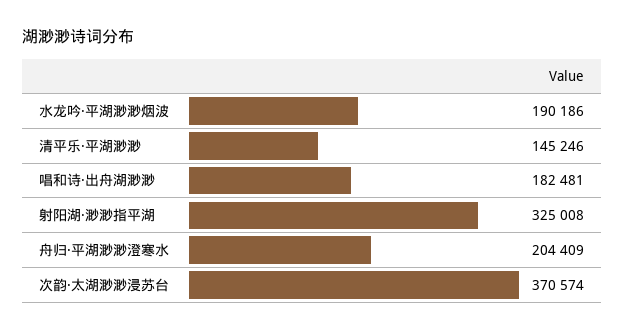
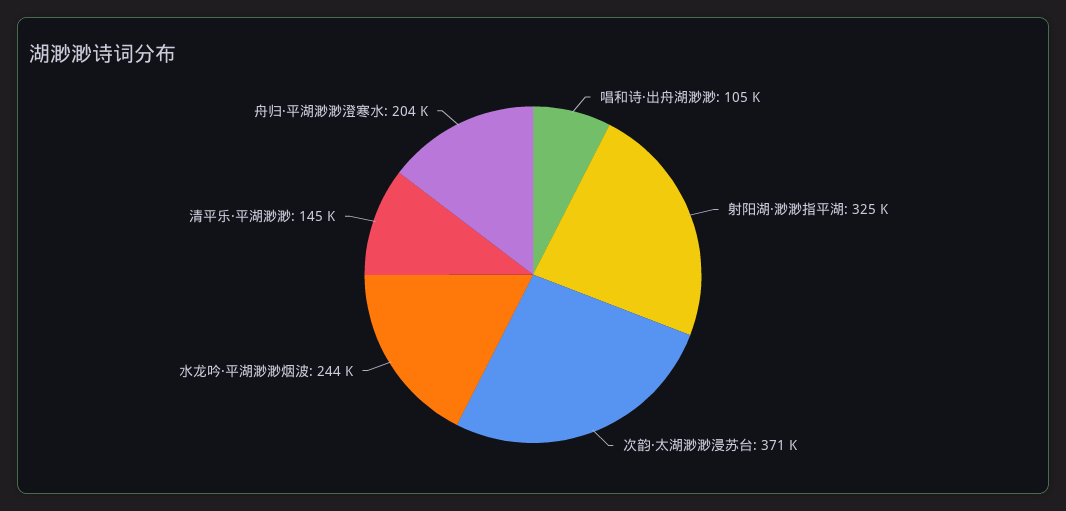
  {
-   "水龙吟·平湖渺渺烟波": 190186,
+   "水龙吟·平湖渺渺烟波": 244000,
    "清平乐·平湖渺渺": 145246,
-   "唱和诗·出舟湖渺渺": 182481,
+   "唱和诗·出舟湖渺渺": 105000,
    "射阳湖·渺渺指平湖": 325008,
    "舟归·平湖渺渺澄寒水": 204409,
    "次韵·太湖渺渺浸苏台": 370574
  }

